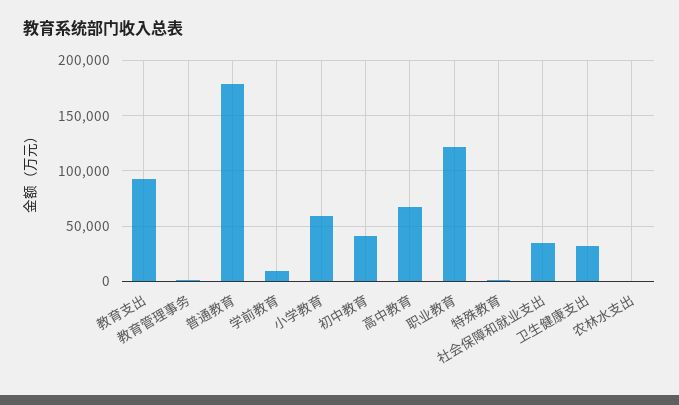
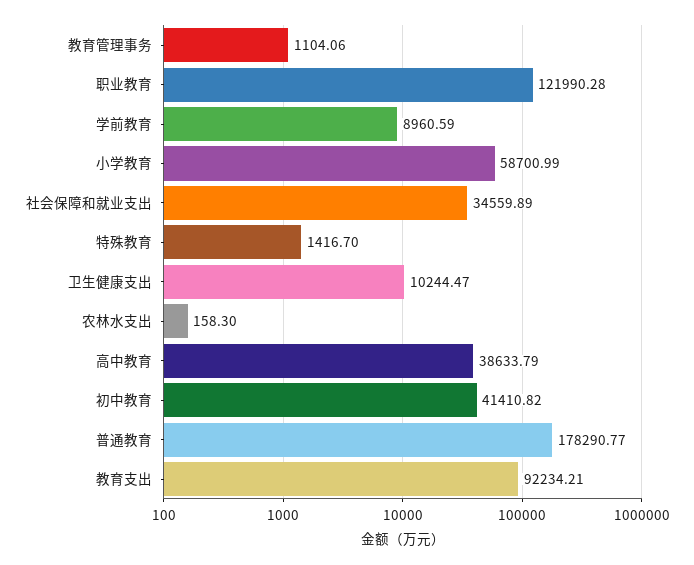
  {
    "教育支出": 92234.21,
    "教育管理事务": 1104.06,
    "普通教育": 178290.77,
    "学前教育": 8960.59,
    "小学教育": 58700.99,
    "初中教育": 41410.82,
-   "高中教育": 70000,
+   "高中教育": 38633.79,
    "职业教育": 121990.28,
    "特殊教育": 1416.7,
    "社会保障和就业支出": 34559.89,
-   "卫生健康支出": 30000,
+   "卫生健康支出": 10244.47,
    "农林水支出": 158.3
  }

